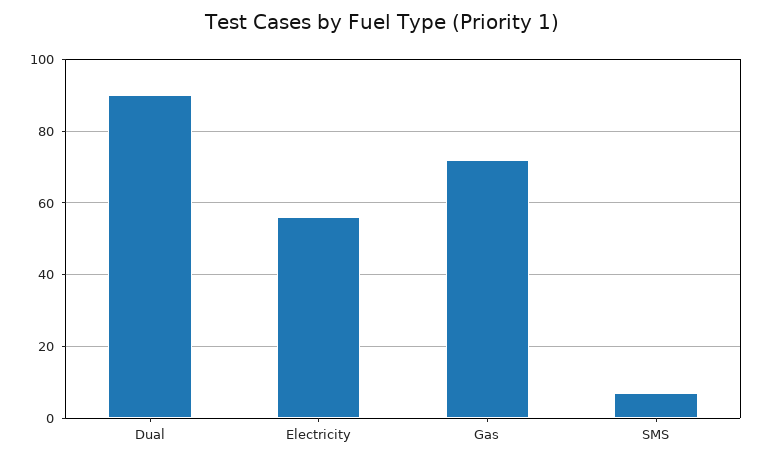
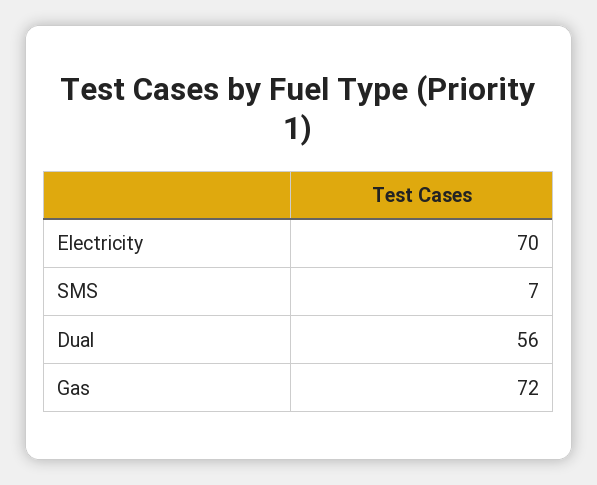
  {
-   "Dual": 90,
+   "Dual": 56,
-   "Electricity": 55,
+   "Electricity": 70,
    "Gas": 72,
    "SMS": 7
  }

